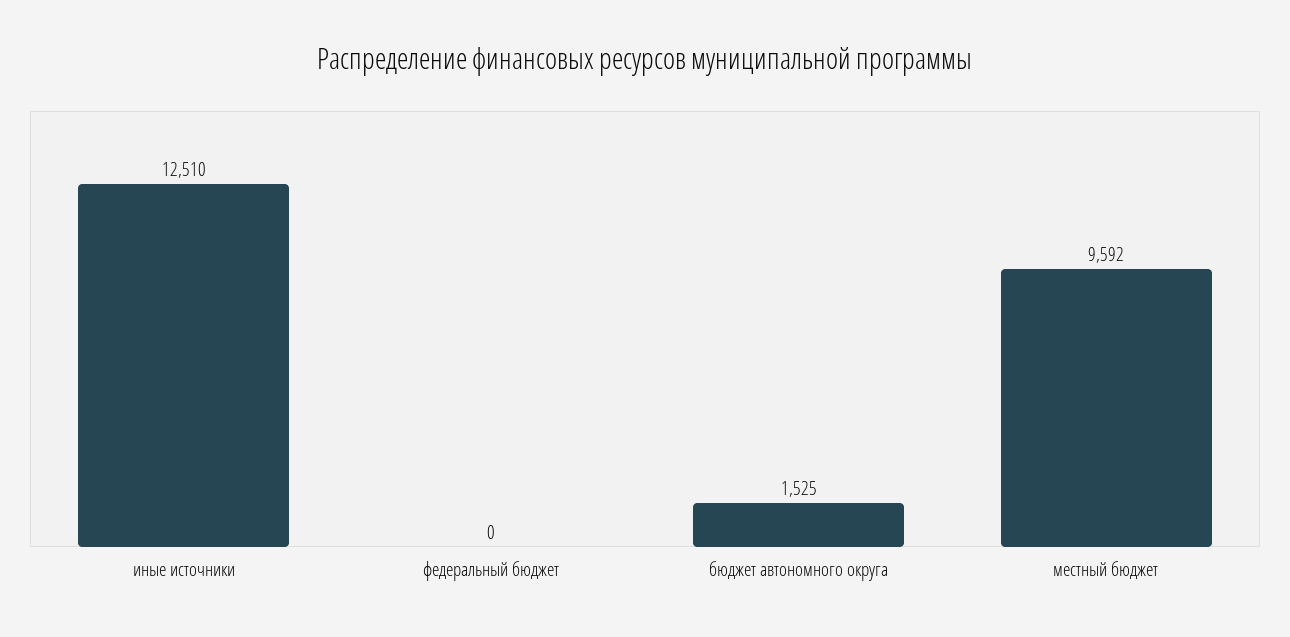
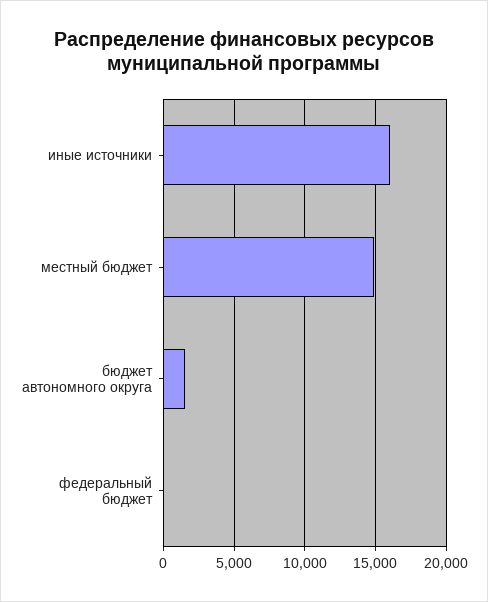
  {
-   "иные источники": 12510,
+   "иные источники": 16000,
    "федеральный бюджет": 0,
    "бюджет автономного округа": 1525,
-   "местный бюджет": 9592
+   "местный бюджет": 15000
  }

